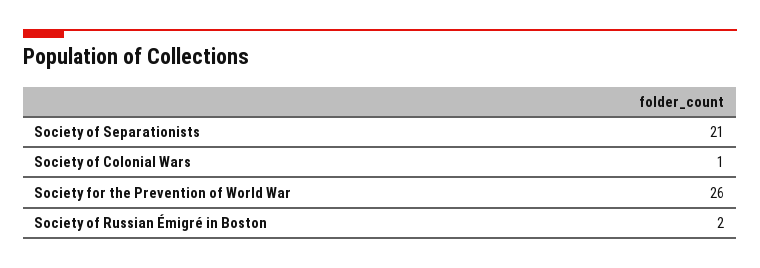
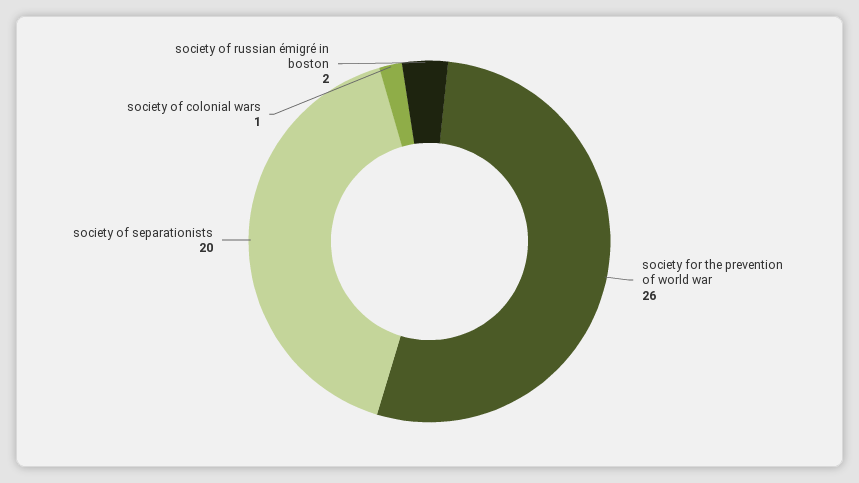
  {
-   "Society of Separationists": 21,
+   "Society of Separationists": 20,
    "Society of Colonial Wars": 1,
    "Society for the Prevention of World War": 26,
    "Society of Russian Émigré in Boston": 2
  }

